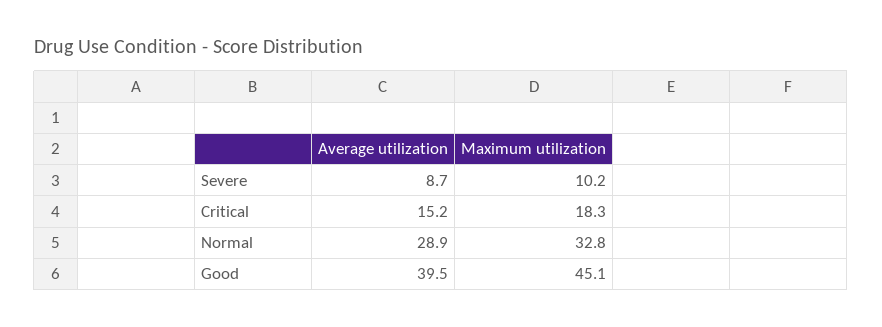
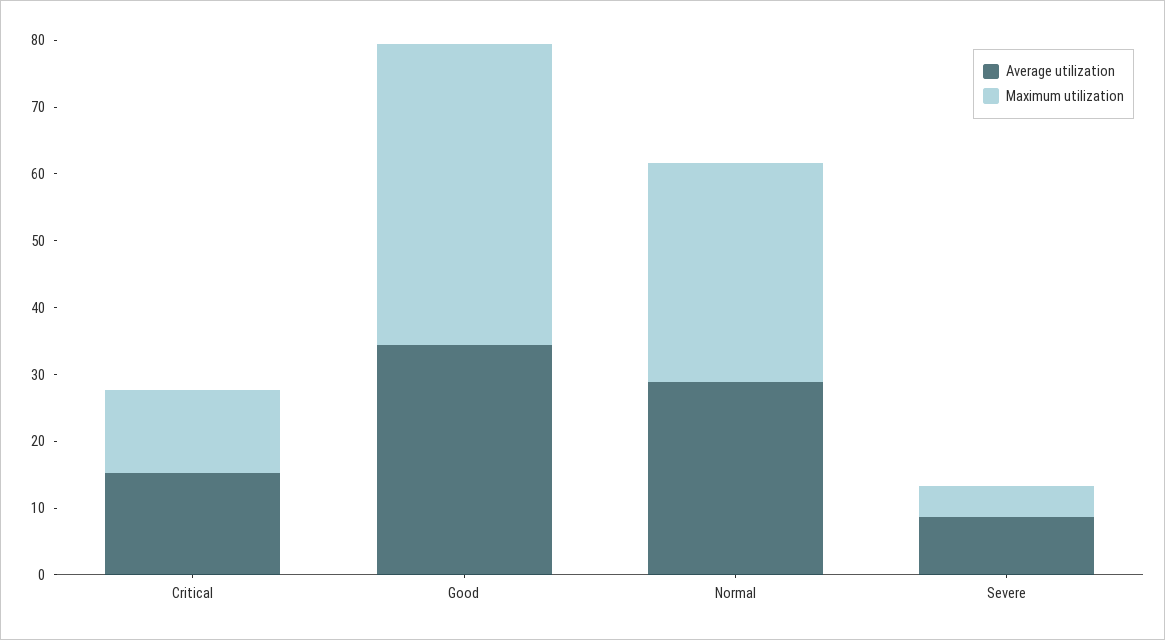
  {
    "Average utilization": {
      "Severe": 8.7,
      "Critical": 15.2,
      "Normal": 28.9,
-     "Good": 39.5
+     "Good": 34
    },
    "Maximum utilization": {
-     "Severe": 10.2,
+     "Severe": 4,
-     "Critical": 18.3,
+     "Critical": 12,
      "Normal": 32.8,
      "Good": 45.1
    }
  }

